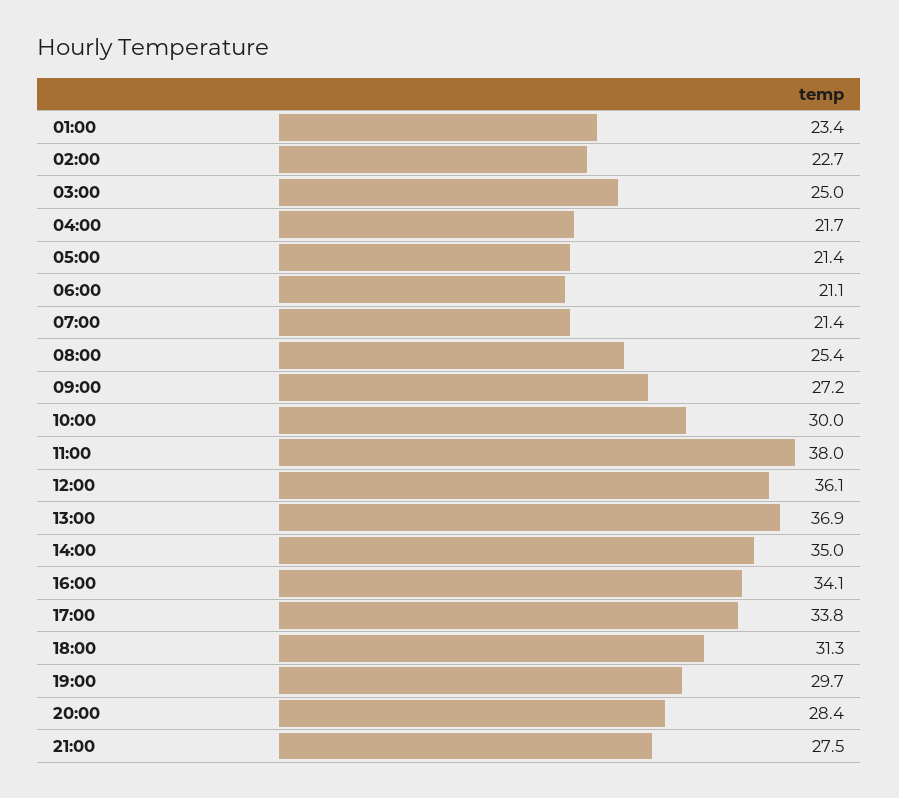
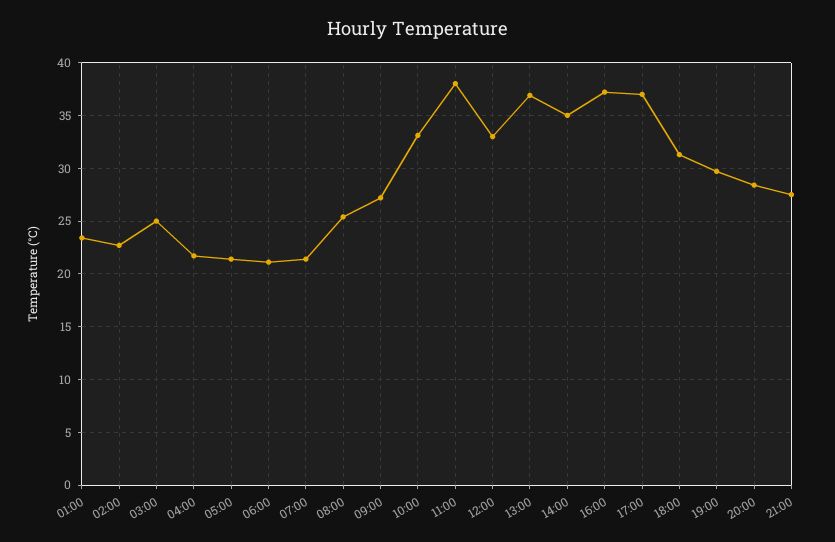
  {
    "01:00": 23.4,
    "02:00": 22.7,
    "03:00": 25,
    "04:00": 21.7,
    "05:00": 21.4,
    "06:00": 21.1,
    "07:00": 21.4,
    "08:00": 25.4,
    "09:00": 27.2,
-   "10:00": 30,
+   "10:00": 33,
    "11:00": 38,
-   "12:00": 36.1,
+   "12:00": 33,
    "13:00": 36.9,
    "14:00": 35,
-   "16:00": 34.1,
+   "16:00": 37,
-   "17:00": 33.8,
+   "17:00": 37,
    "18:00": 31.3,
    "19:00": 29.7,
    "20:00": 28.4,
    "21:00": 27.5
  }

